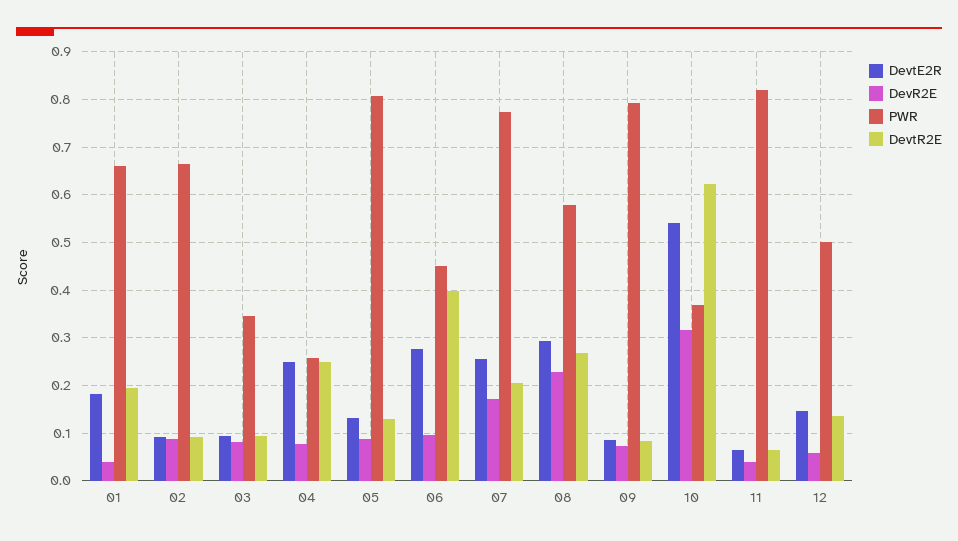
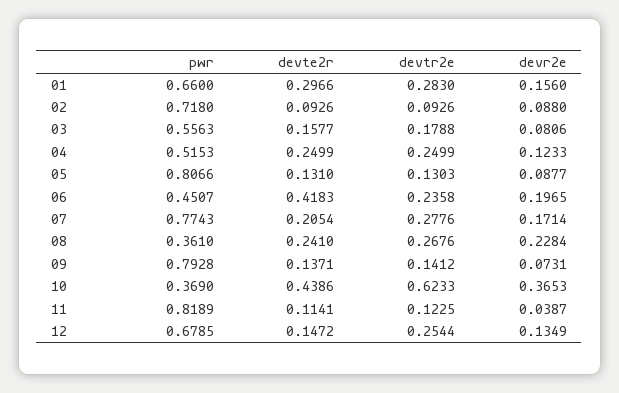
  {
    "DevtE2R": {
-     "01": 0.18,
+     "01": 0.2966,
      "02": 0.0926,
-     "03": 0.1,
+     "03": 0.1577,
      "04": 0.2499,
      "05": 0.131,
-     "06": 0.28,
+     "06": 0.4183,
-     "07": 0.26,
+     "07": 0.2054,
-     "08": 0.3,
+     "08": 0.241,
-     "09": 0.08,
+     "09": 0.1371,
-     "10": 0.54,
+     "10": 0.4386,
-     "11": 0.06,
+     "11": 0.1141,
      "12": 0.1472
    },
    "DevR2E": {
-     "01": 0.04,
+     "01": 0.156,
      "02": 0.088,
      "03": 0.0806,
-     "04": 0.08,
+     "04": 0.1233,
      "05": 0.0877,
-     "06": 0.1,
+     "06": 0.1965,
      "07": 0.1714,
      "08": 0.2284,
      "09": 0.0731,
-     "10": 0.32,
+     "10": 0.3653,
      "11": 0.0387,
-     "12": 0.06
+     "12": 0.1349
    },
    "PWR": {
      "01": 0.66,
-     "02": 0.66,
+     "02": 0.718,
-     "03": 0.34,
+     "03": 0.5563,
-     "04": 0.26,
+     "04": 0.5153,
      "05": 0.8066,
      "06": 0.4507,
      "07": 0.7743,
-     "08": 0.58,
+     "08": 0.361,
      "09": 0.7928,
      "10": 0.369,
      "11": 0.8189,
-     "12": 0.5
+     "12": 0.6785
    },
    "DevtR2E": {
-     "01": 0.2,
+     "01": 0.283,
      "02": 0.0926,
-     "03": 0.1,
+     "03": 0.1788,
      "04": 0.2499,
      "05": 0.1303,
-     "06": 0.4,
+     "06": 0.2358,
-     "07": 0.2,
+     "07": 0.2776,
      "08": 0.2676,
-     "09": 0.08,
+     "09": 0.1412,
      "10": 0.6233,
-     "11": 0.06,
+     "11": 0.1225,
-     "12": 0.14
+     "12": 0.2544
    }
  }

